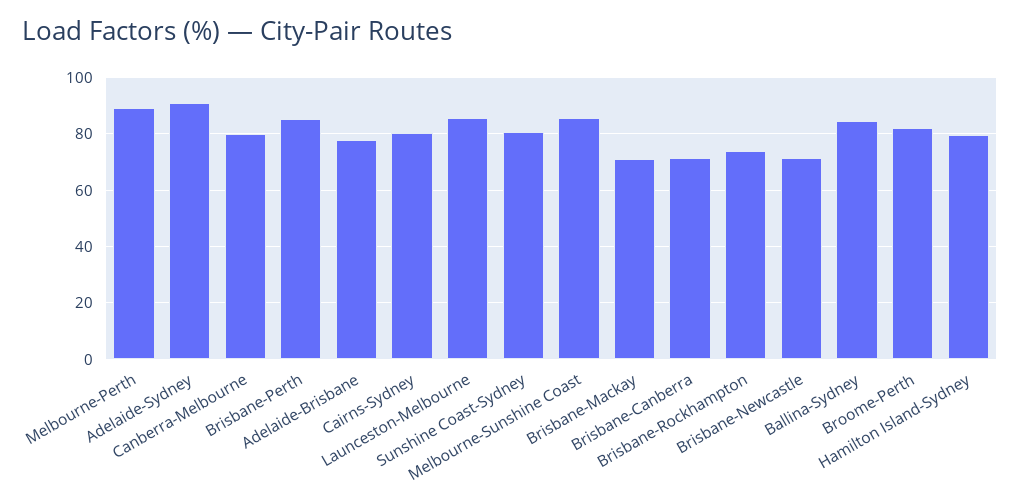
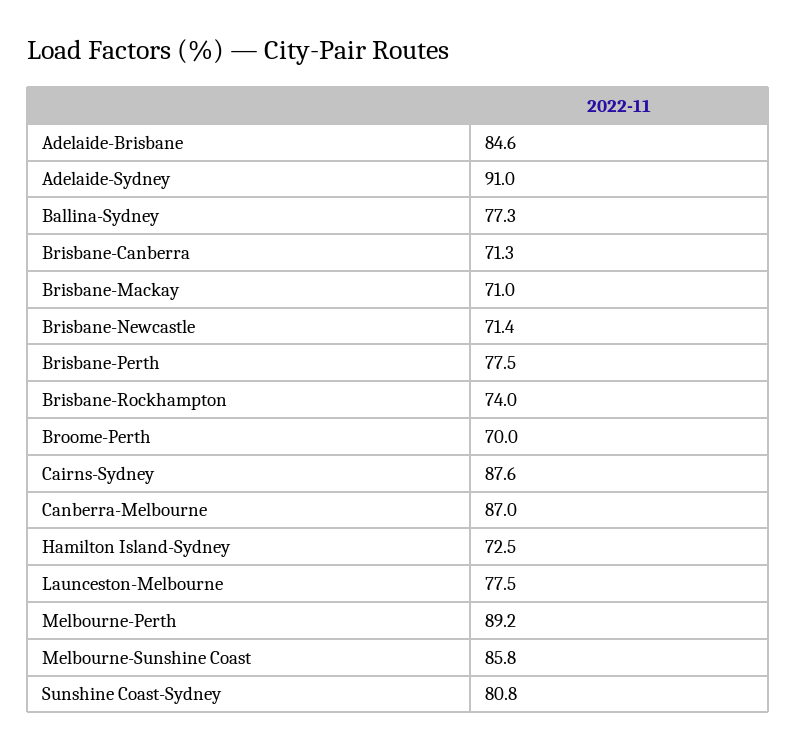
  {
    "Melbourne-Perth": 89.2,
    "Adelaide-Sydney": 91,
-   "Canberra-Melbourne": 80,
+   "Canberra-Melbourne": 87,
-   "Brisbane-Perth": 85,
+   "Brisbane-Perth": 77.5,
-   "Adelaide-Brisbane": 77.5,
+   "Adelaide-Brisbane": 84.6,
-   "Cairns-Sydney": 80,
+   "Cairns-Sydney": 87.6,
-   "Launceston-Melbourne": 85,
+   "Launceston-Melbourne": 77.5,
    "Sunshine Coast-Sydney": 80.8,
    "Melbourne-Sunshine Coast": 85.8,
    "Brisbane-Mackay": 71,
    "Brisbane-Canberra": 71.3,
    "Brisbane-Rockhampton": 74,
    "Brisbane-Newcastle": 71.4,
-   "Ballina-Sydney": 85,
+   "Ballina-Sydney": 77.3,
-   "Broome-Perth": 82.5,
+   "Broome-Perth": 70,
-   "Hamilton Island-Sydney": 80
+   "Hamilton Island-Sydney": 72.5
  }

